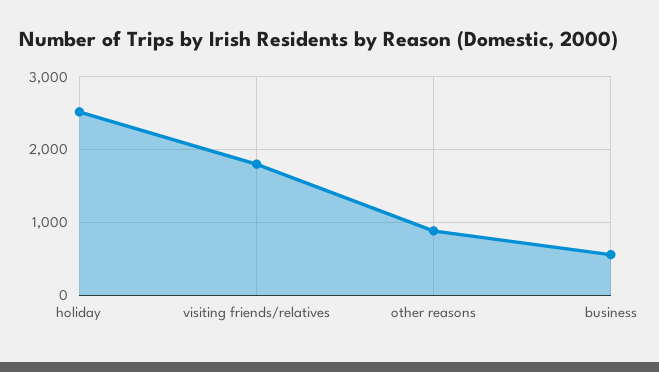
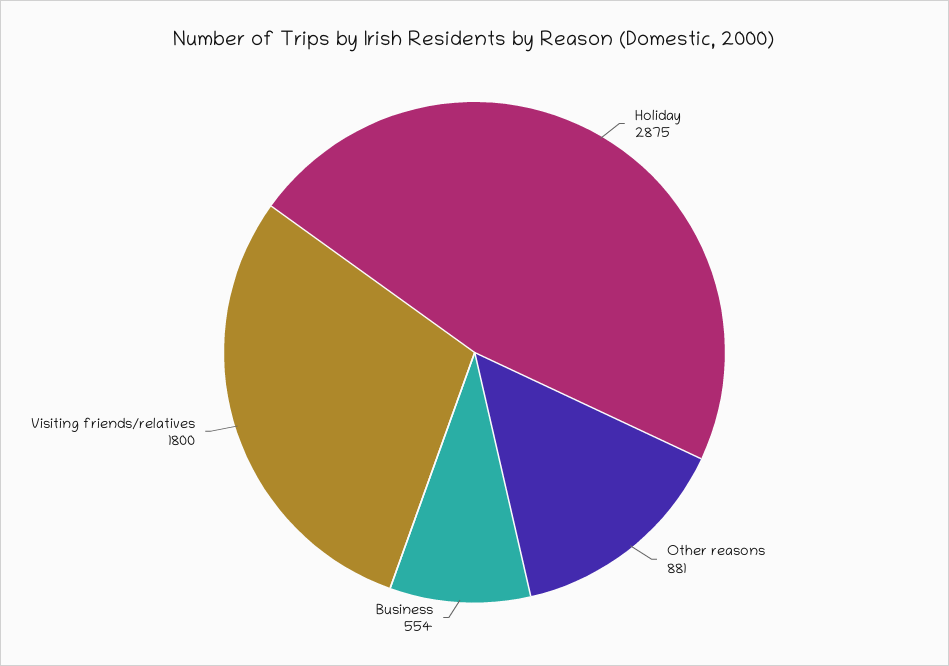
  {
-   "holiday": 2500,
+   "holiday": 2875,
    "visiting friends/relatives": 1800,
    "other reasons": 881,
    "business": 554
  }

